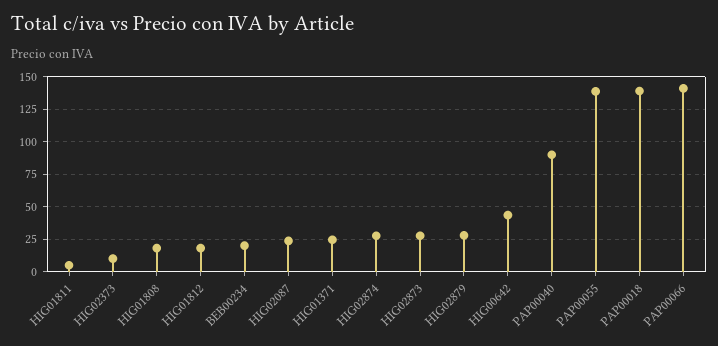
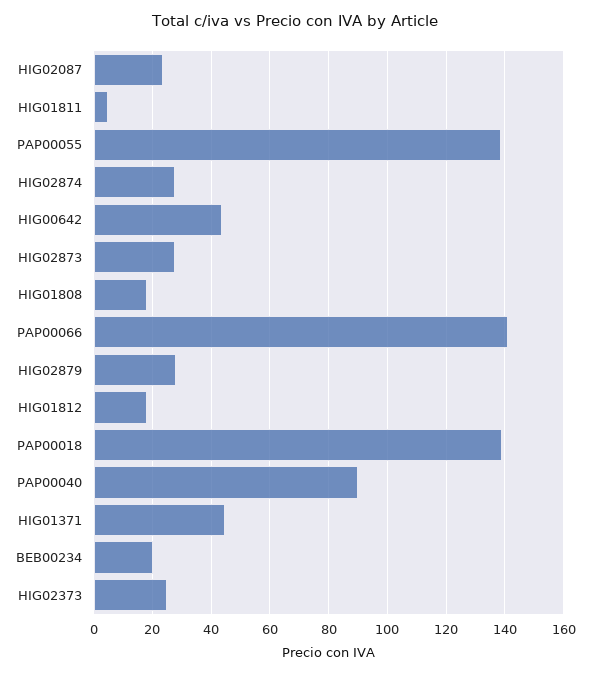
  {
    "HIG01811": 5,
-   "HIG02373": 10,
+   "HIG02373": 25,
    "HIG01808": 17.5,
    "HIG01812": 17.5,
    "BEB00234": 20,
    "HIG02087": 25,
-   "HIG01371": 25,
+   "HIG01371": 45,
    "HIG02874": 27.5,
    "HIG02873": 27.5,
    "HIG02879": 27.5,
    "HIG00642": 42.5,
    "PAP00040": 90,
    "PAP00055": 140,
    "PAP00018": 140,
    "PAP00066": 140
  }

